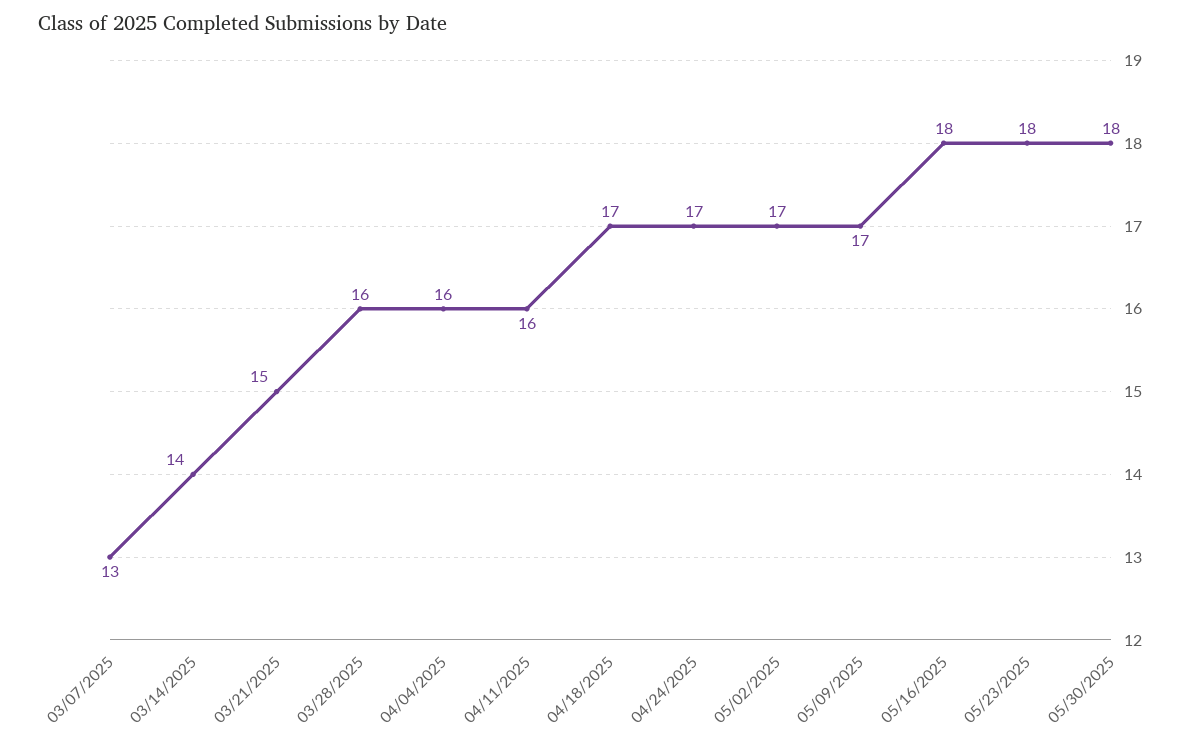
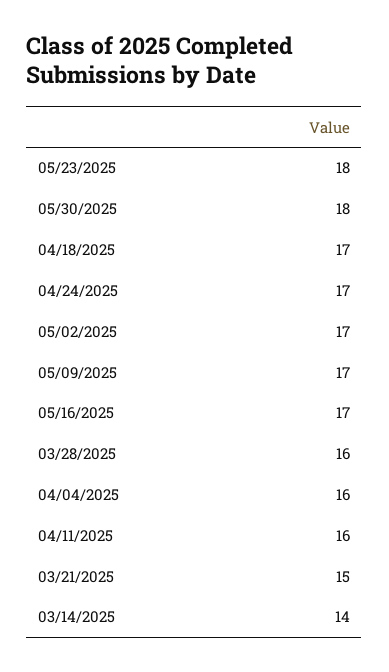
  {
-   "03/07/2025": 13,
    "03/14/2025": 14,
    "03/21/2025": 15,
    "03/28/2025": 16,
    "04/04/2025": 16,
    "04/11/2025": 16,
    "04/18/2025": 17,
    "04/24/2025": 17,
    "05/02/2025": 17,
    "05/09/2025": 17,
-   "05/16/2025": 18,
+   "05/16/2025": 17,
    "05/23/2025": 18,
    "05/30/2025": 18
  }

